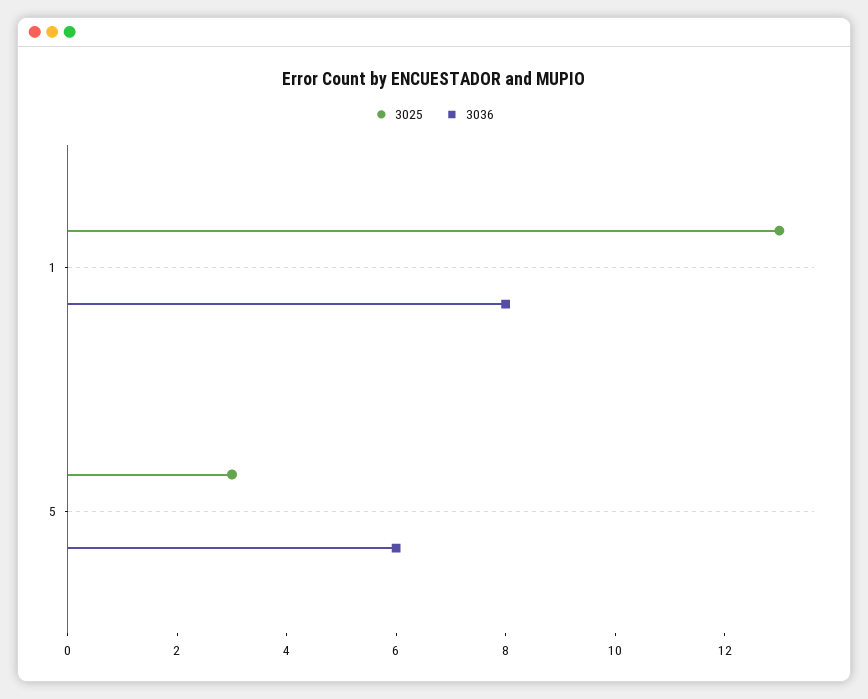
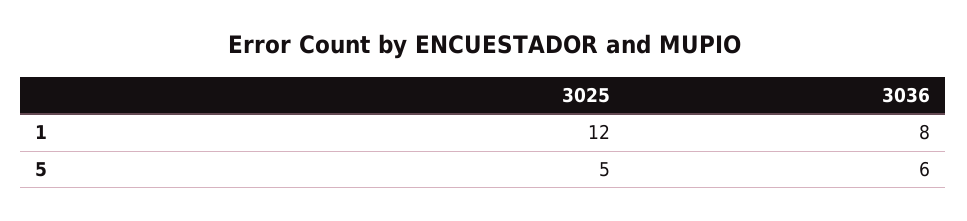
  {
    "3025": {
-     "1": 13,
+     "1": 12,
-     "5": 3
+     "5": 5
    },
    "3036": {
      "1": 8,
      "5": 6
    }
  }

